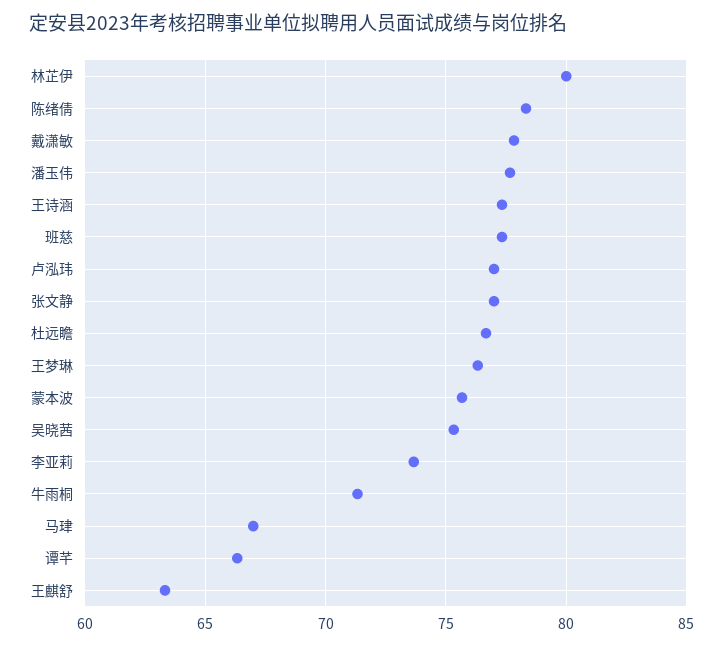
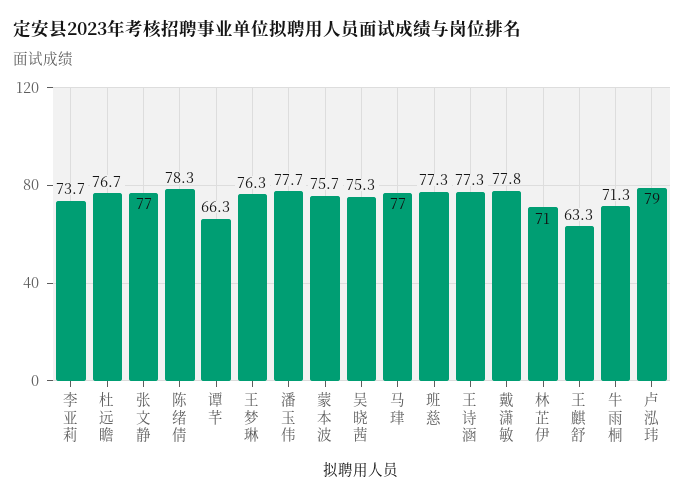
  {
-   "林芷伊": 80,
+   "林芷伊": 71,
    "陈绪倩": 78.3,
    "戴潇敏": 77.8,
    "潘玉伟": 77.7,
    "王诗涵": 77.3,
    "班慈": 77.3,
-   "卢泓玮": 77,
+   "卢泓玮": 79,
    "张文静": 77,
    "杜远瞻": 76.7,
    "王梦琳": 76.3,
    "蒙本波": 75.7,
    "吴晓茜": 75.3,
    "李亚莉": 73.7,
    "牛雨桐": 71.3,
-   "马珒": 67,
+   "马珒": 77,
    "谭芊": 66.3,
    "王麒舒": 63.3
  }

